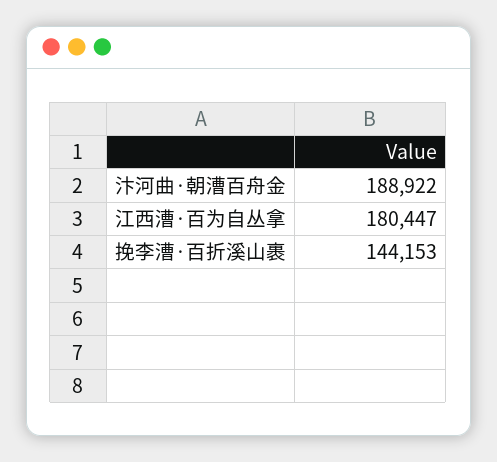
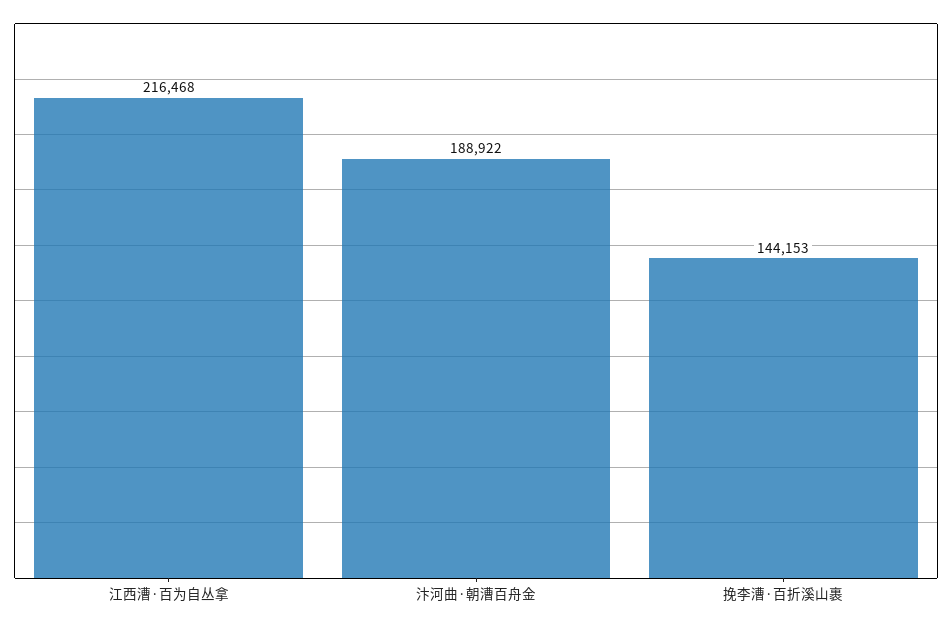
  {
    "汴河曲·朝漕百舟金": 188922,
-   "江西漕·百为自丛拿": 180447,
+   "江西漕·百为自丛拿": 216468,
    "挽李漕·百折溪山裹": 144153
  }

